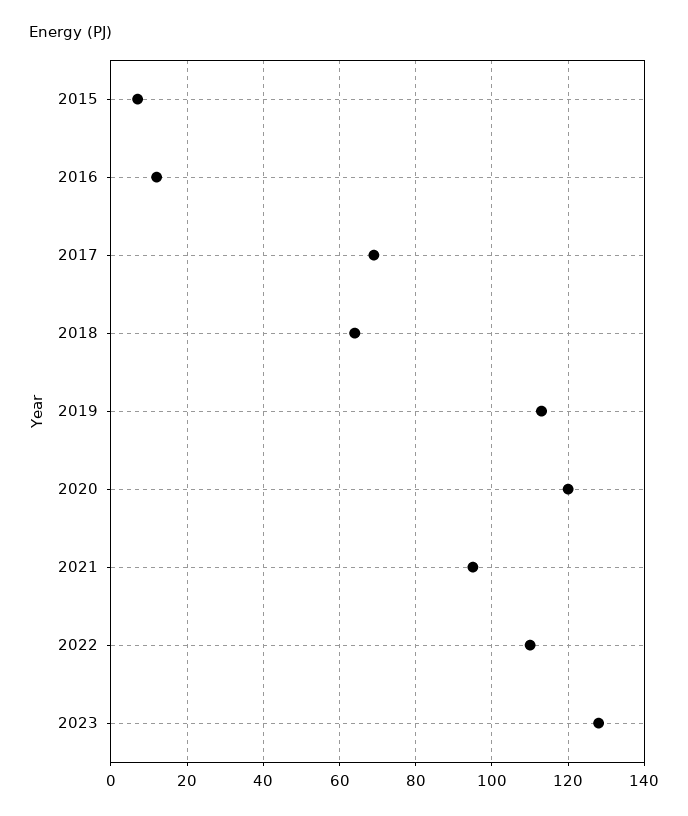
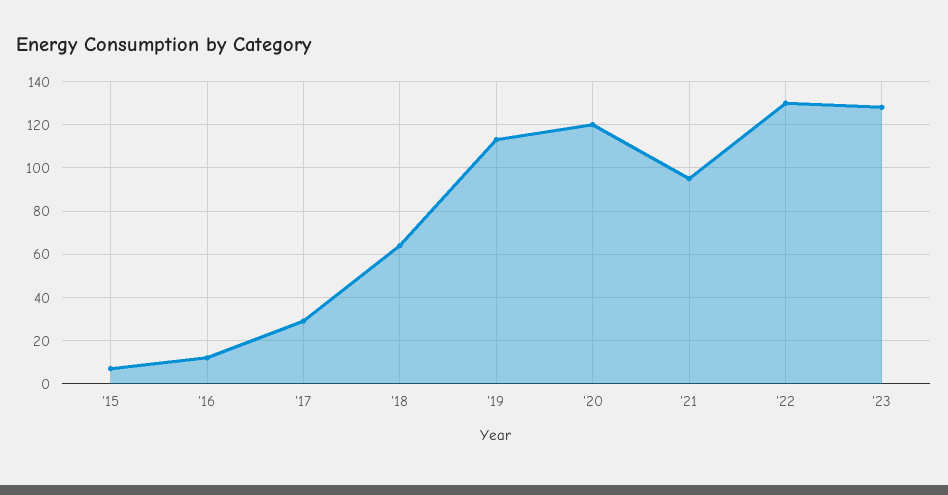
  {
    "2015": 5,
    "2016": 10,
-   "2017": 70,
+   "2017": 30,
    "2018": 65,
    "2019": 115,
    "2020": 120,
    "2021": 95,
-   "2022": 110,
+   "2022": 130,
    "2023": 130
  }

